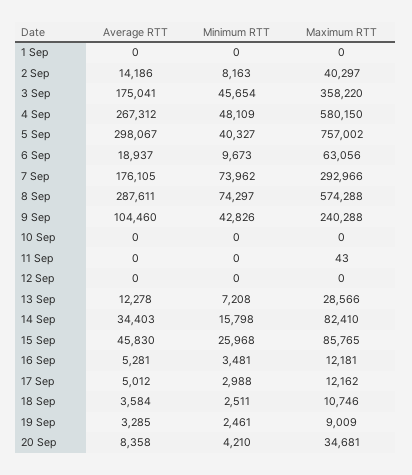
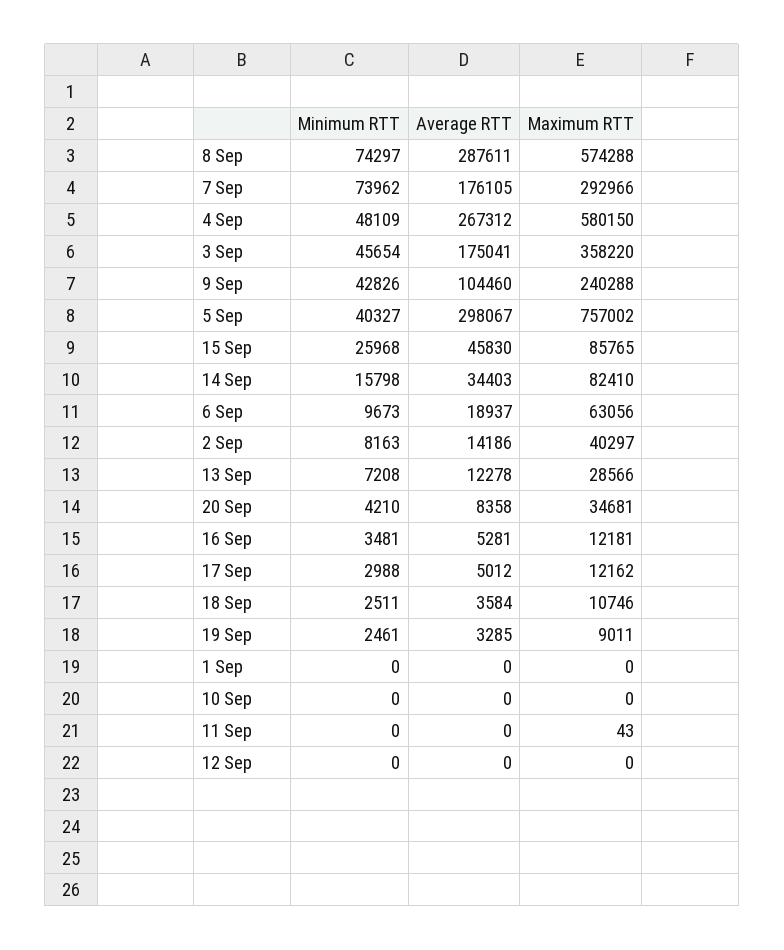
  {
    "Average RTT": {
      "1 Sep": 0,
      "2 Sep": 14186,
      "3 Sep": 175041,
      "4 Sep": 267312,
      "5 Sep": 298067,
      "6 Sep": 18937,
      "7 Sep": 176105,
      "8 Sep": 287611,
      "9 Sep": 104460,
      "10 Sep": 0,
      "11 Sep": 0,
      "12 Sep": 0,
      "13 Sep": 12278,
      "14 Sep": 34403,
      "15 Sep": 45830,
      "16 Sep": 5281,
      "17 Sep": 5012,
      "18 Sep": 3584,
      "19 Sep": 3285,
      "20 Sep": 8358
    },
    "Minimum RTT": {
      "1 Sep": 0,
      "2 Sep": 8163,
      "3 Sep": 45654,
      "4 Sep": 48109,
      "5 Sep": 40327,
      "6 Sep": 9673,
      "7 Sep": 73962,
      "8 Sep": 74297,
      "9 Sep": 42826,
      "10 Sep": 0,
      "11 Sep": 0,
      "12 Sep": 0,
      "13 Sep": 7208,
      "14 Sep": 15798,
      "15 Sep": 25968,
      "16 Sep": 3481,
      "17 Sep": 2988,
      "18 Sep": 2511,
      "19 Sep": 2461,
      "20 Sep": 4210
    },
    "Maximum RTT": {
      "1 Sep": 0,
      "2 Sep": 40297,
      "3 Sep": 358220,
      "4 Sep": 580150,
      "5 Sep": 757002,
      "6 Sep": 63056,
      "7 Sep": 292966,
      "8 Sep": 574288,
      "9 Sep": 240288,
      "10 Sep": 0,
      "11 Sep": 43,
      "12 Sep": 0,
      "13 Sep": 28566,
      "14 Sep": 82410,
      "15 Sep": 85765,
      "16 Sep": 12181,
      "17 Sep": 12162,
      "18 Sep": 10746,
-     "19 Sep": 9009,
+     "19 Sep": 9011,
      "20 Sep": 34681
    }
  }

